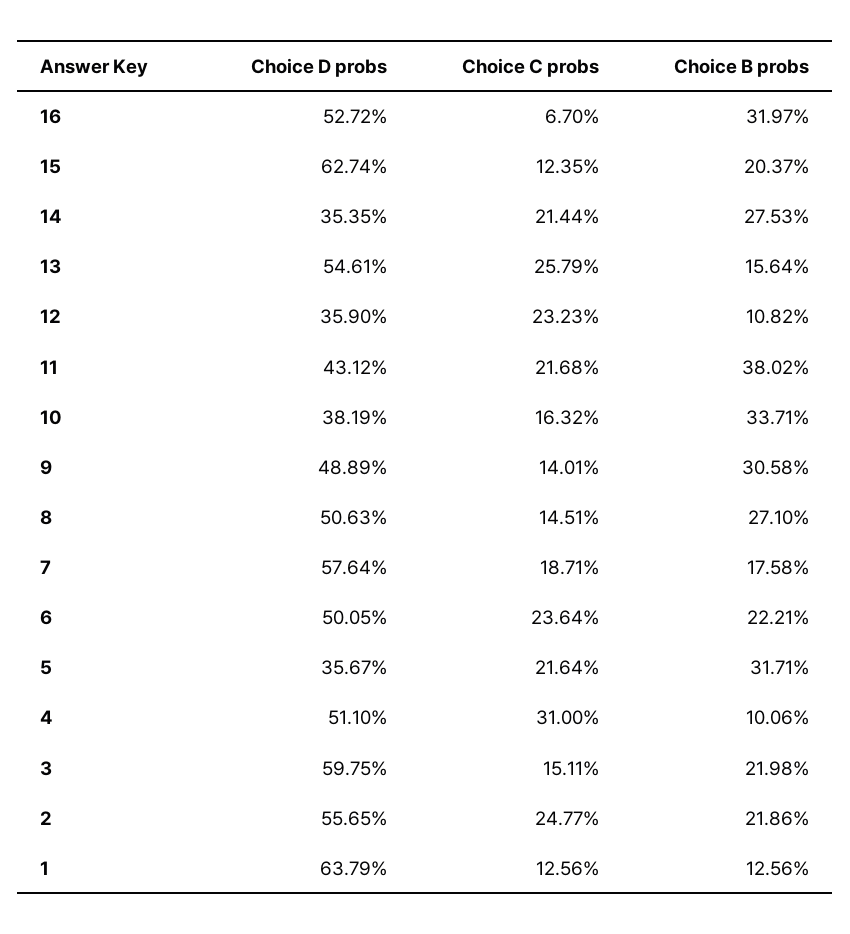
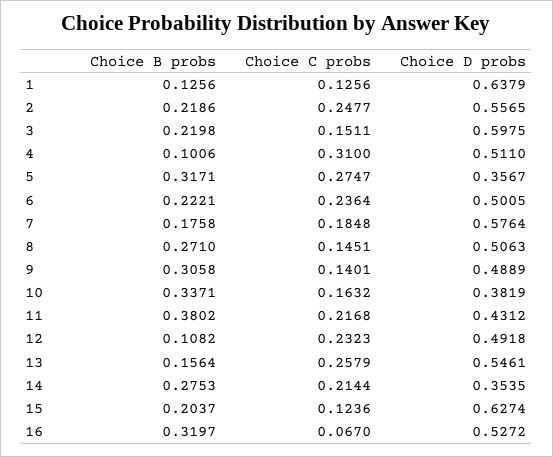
  {
    "Choice D probs": {
      "16": 0.5272,
      "15": 0.6274,
      "14": 0.3535,
      "13": 0.5461,
-     "12": 0.359,
+     "12": 0.4918,
      "11": 0.4312,
      "10": 0.3819,
      "9": 0.4889,
      "8": 0.5063,
      "7": 0.5764,
      "6": 0.5005,
      "5": 0.3567,
      "4": 0.511,
      "3": 0.5975,
      "2": 0.5565,
      "1": 0.6379
    },
    "Choice C probs": {
      "16": 0.067,
-     "15": 0.1235,
+     "15": 0.1236,
      "14": 0.2144,
      "13": 0.2579,
      "12": 0.2323,
      "11": 0.2168,
      "10": 0.1632,
      "9": 0.1401,
      "8": 0.1451,
-     "7": 0.1871,
+     "7": 0.1848,
      "6": 0.2364,
-     "5": 0.2164,
+     "5": 0.2747,
      "4": 0.31,
      "3": 0.1511,
      "2": 0.2477,
      "1": 0.1256
    },
    "Choice B probs": {
      "16": 0.3197,
      "15": 0.2037,
      "14": 0.2753,
      "13": 0.1564,
      "12": 0.1082,
      "11": 0.3802,
      "10": 0.3371,
      "9": 0.3058,
      "8": 0.271,
      "7": 0.1758,
      "6": 0.2221,
      "5": 0.3171,
      "4": 0.1006,
      "3": 0.2198,
      "2": 0.2186,
      "1": 0.1256
    }
  }

